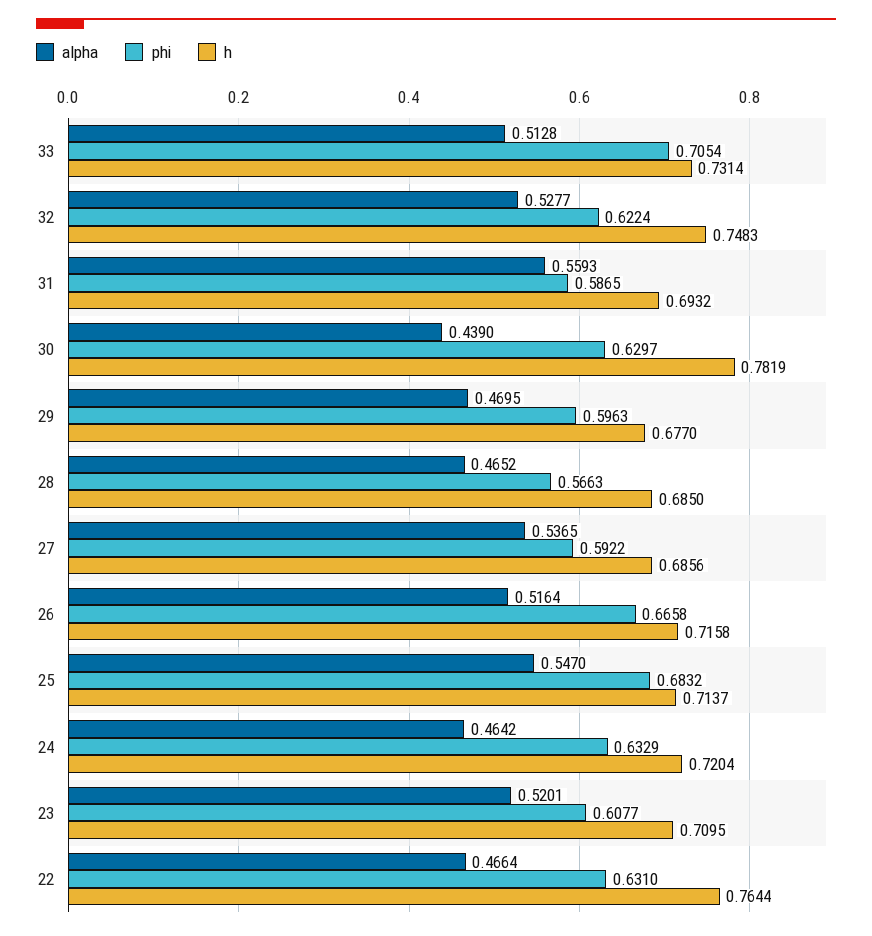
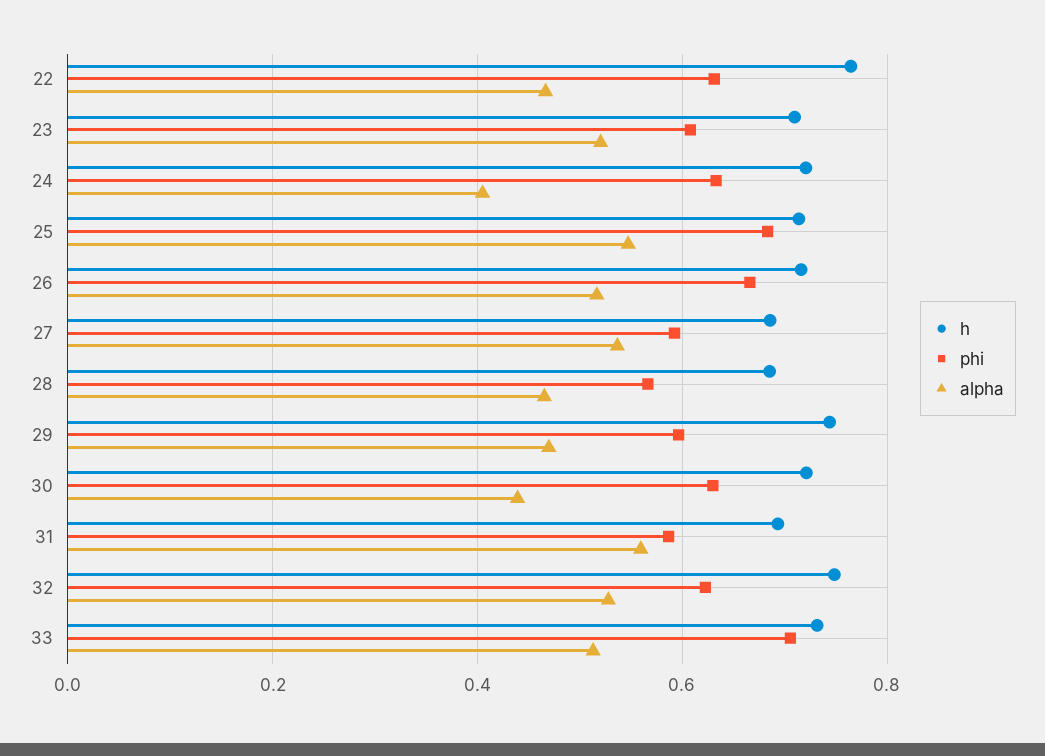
  {
    "alpha": {
      "33": 0.5128,
      "32": 0.5277,
      "31": 0.5593,
      "30": 0.439,
      "29": 0.4695,
      "28": 0.4652,
      "27": 0.5365,
      "26": 0.5164,
      "25": 0.547,
-     "24": 0.4642,
+     "24": 0.4,
      "23": 0.5201,
      "22": 0.4664
    },
    "phi": {
      "33": 0.7054,
      "32": 0.6224,
      "31": 0.5865,
      "30": 0.6297,
      "29": 0.5963,
      "28": 0.5663,
      "27": 0.5922,
      "26": 0.6658,
      "25": 0.6832,
      "24": 0.6329,
      "23": 0.6077,
      "22": 0.631
    },
    "h": {
      "33": 0.7314,
      "32": 0.7483,
      "31": 0.6932,
-     "30": 0.7819,
+     "30": 0.72,
-     "29": 0.677,
+     "29": 0.74,
      "28": 0.685,
      "27": 0.6856,
      "26": 0.7158,
      "25": 0.7137,
      "24": 0.7204,
      "23": 0.7095,
      "22": 0.7644
    }
  }

